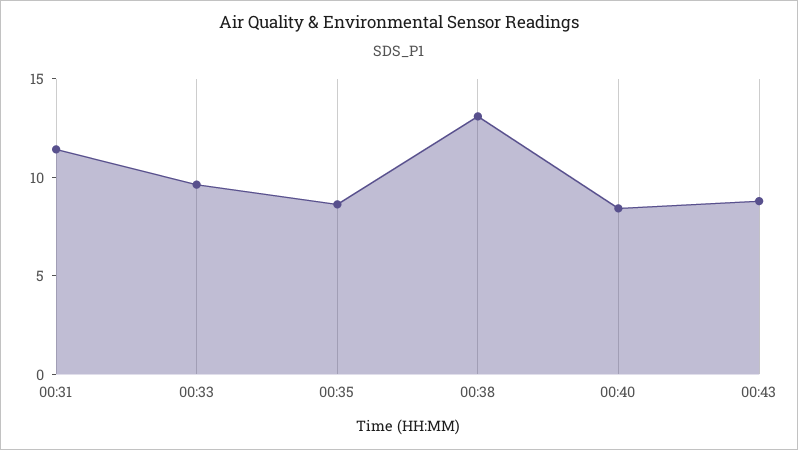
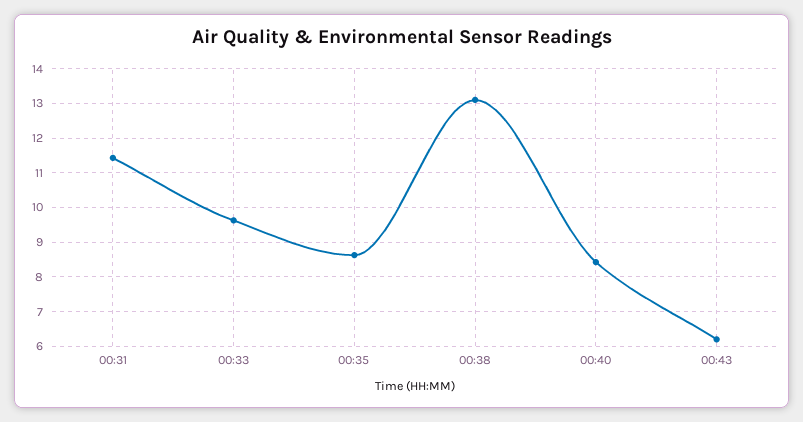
  {
    "00:31": 11.4,
    "00:33": 9.6,
    "00:35": 8.6,
    "00:38": 13.2,
    "00:40": 8.4,
-   "00:43": 9
+   "00:43": 6.2
  }

